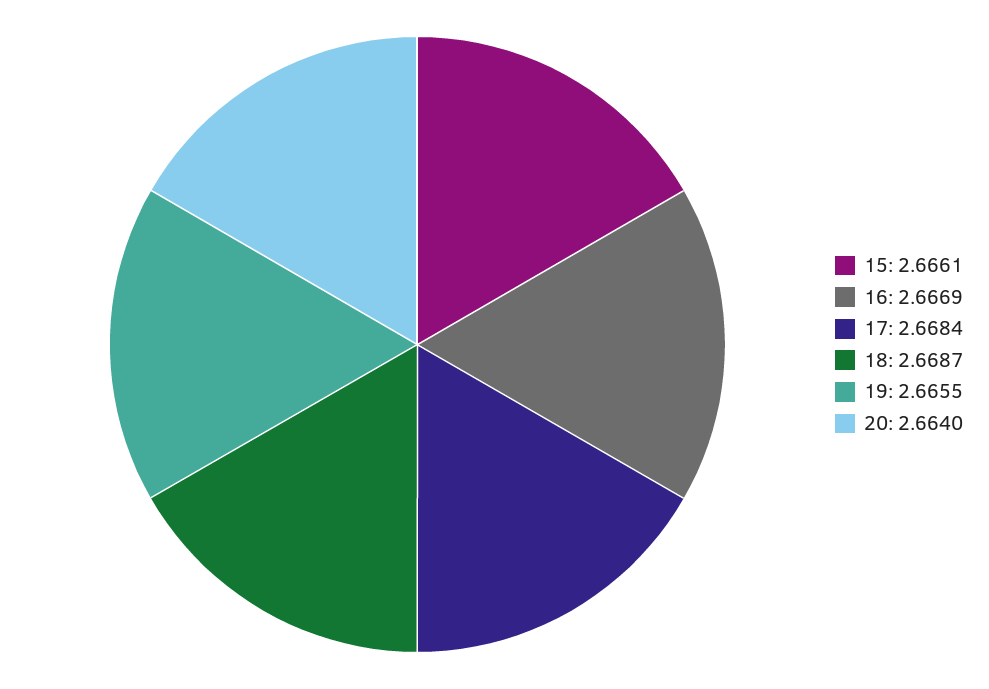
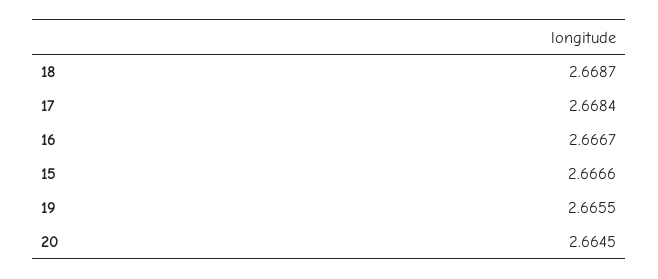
  {
-   "15": 2.6661,
+   "15": 2.6666,
-   "16": 2.6669,
+   "16": 2.6667,
    "17": 2.6684,
    "18": 2.6687,
    "19": 2.6655,
-   "20": 2.664
+   "20": 2.6645
  }

